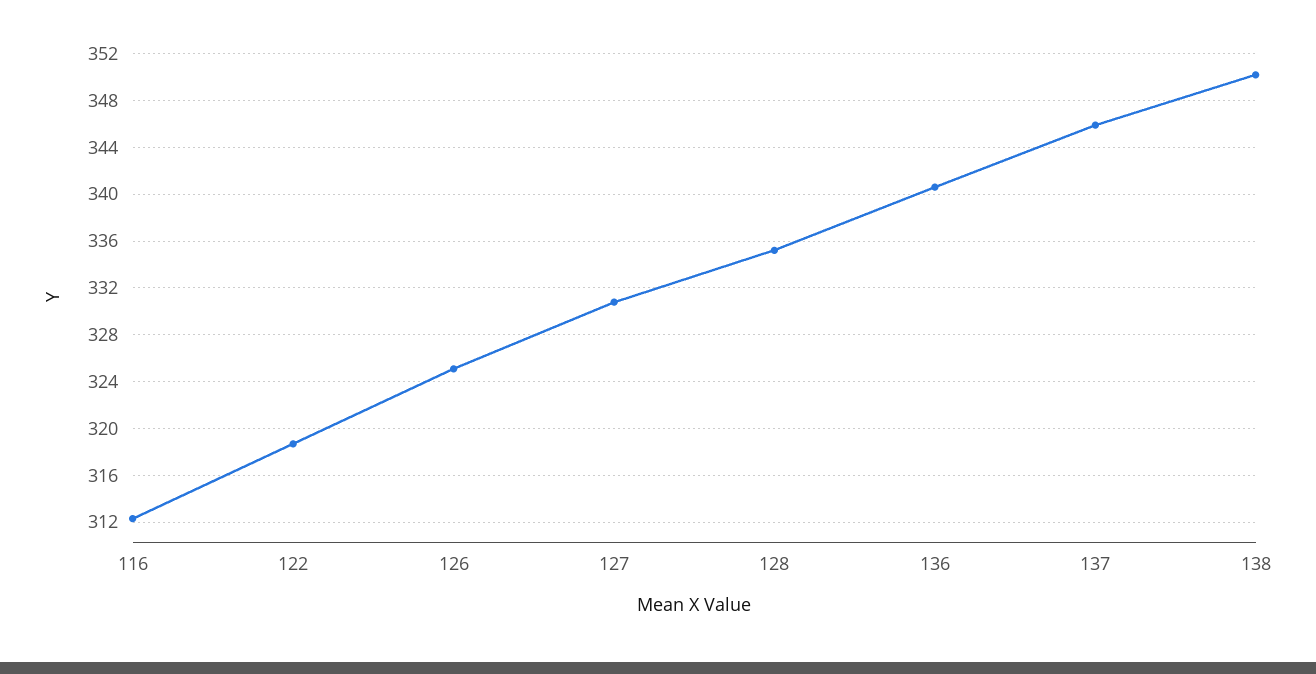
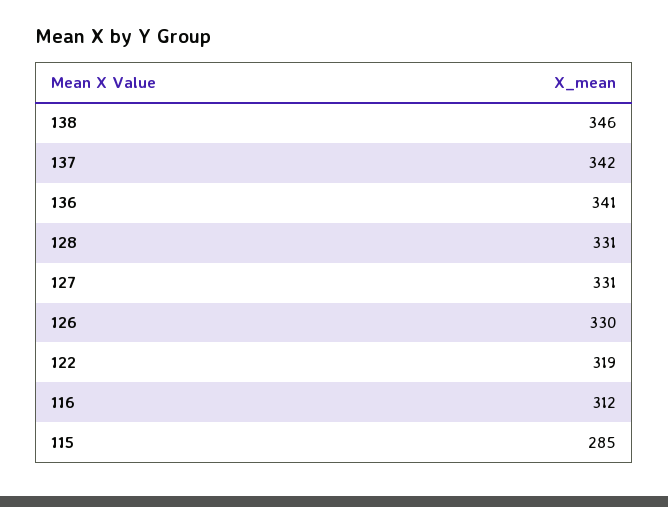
  {
    "116": 312,
    "122": 319,
-   "126": 325,
+   "126": 330,
    "127": 331,
-   "128": 335,
+   "128": 331,
    "136": 341,
-   "137": 346,
+   "137": 342,
-   "138": 350
+   "138": 346,
+   "115": 285
  }

